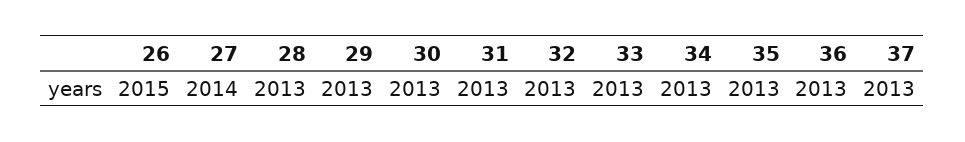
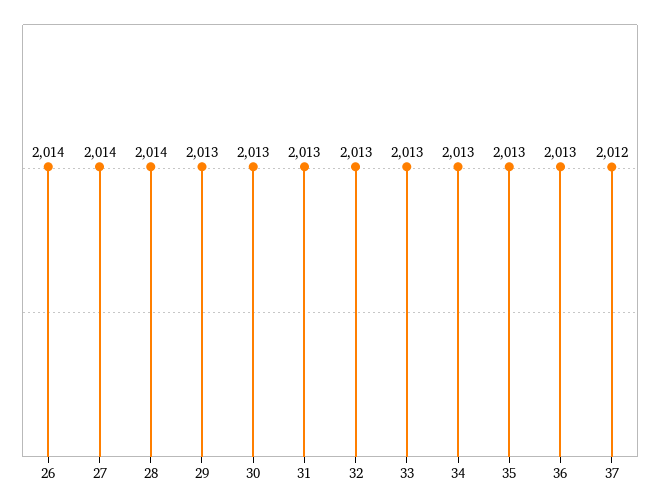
  {
-   "26": 2015,
+   "26": 2014,
    "27": 2014,
-   "28": 2013,
+   "28": 2014,
    "29": 2013,
    "30": 2013,
    "31": 2013,
    "32": 2013,
    "33": 2013,
    "34": 2013,
    "35": 2013,
    "36": 2013,
-   "37": 2013
+   "37": 2012
  }

